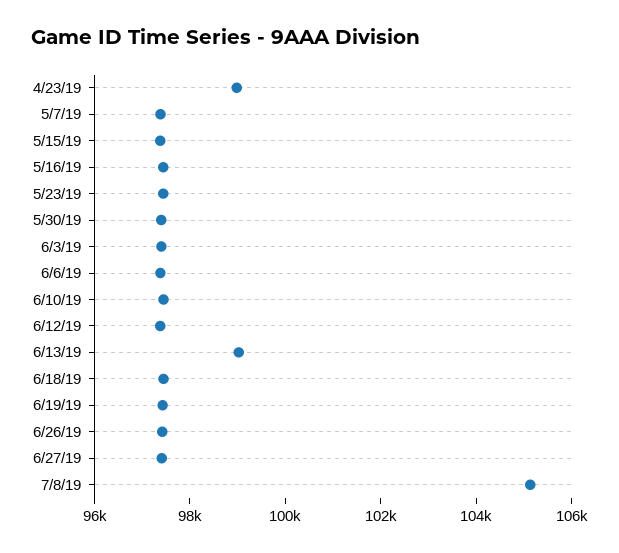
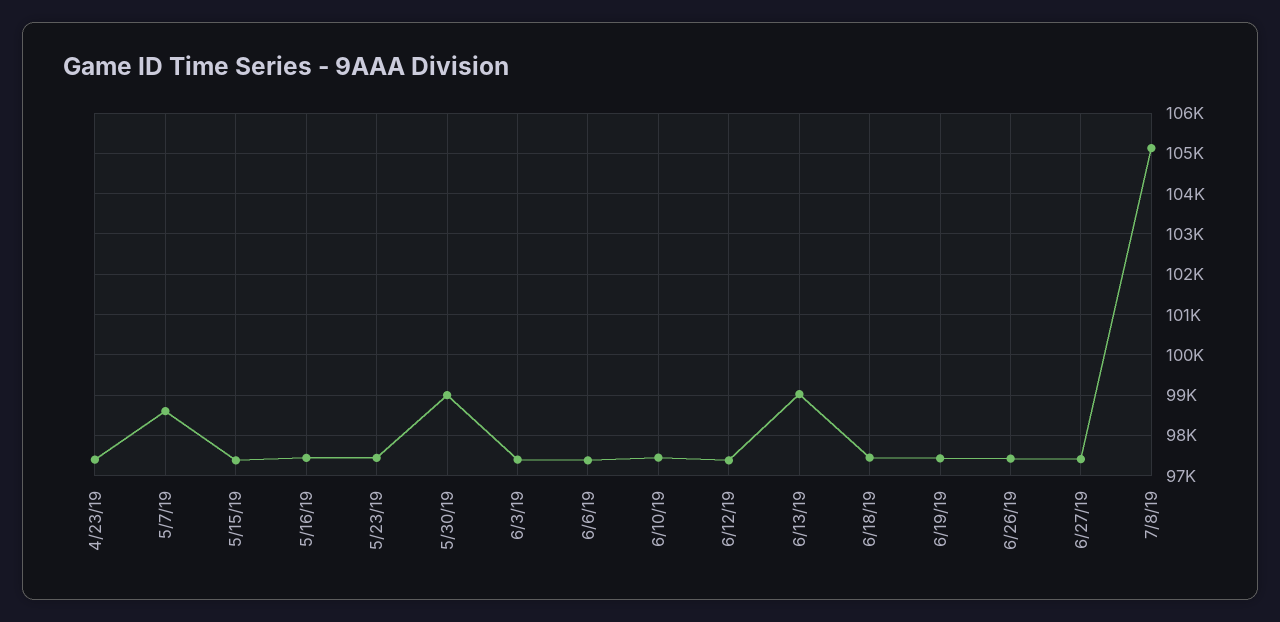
  {
-   "4/23/19": 99000,
+   "4/23/19": 97400,
-   "5/7/19": 97500,
+   "5/7/19": 98600,
    "5/15/19": 97400,
    "5/16/19": 97400,
    "5/23/19": 97400,
-   "5/30/19": 97500,
+   "5/30/19": 99000,
    "6/3/19": 97400,
    "6/6/19": 97400,
    "6/10/19": 97400,
    "6/12/19": 97400,
    "6/13/19": 99000,
    "6/18/19": 97400,
    "6/19/19": 97400,
    "6/26/19": 97400,
    "6/27/19": 97400,
    "7/8/19": 105200
  }

